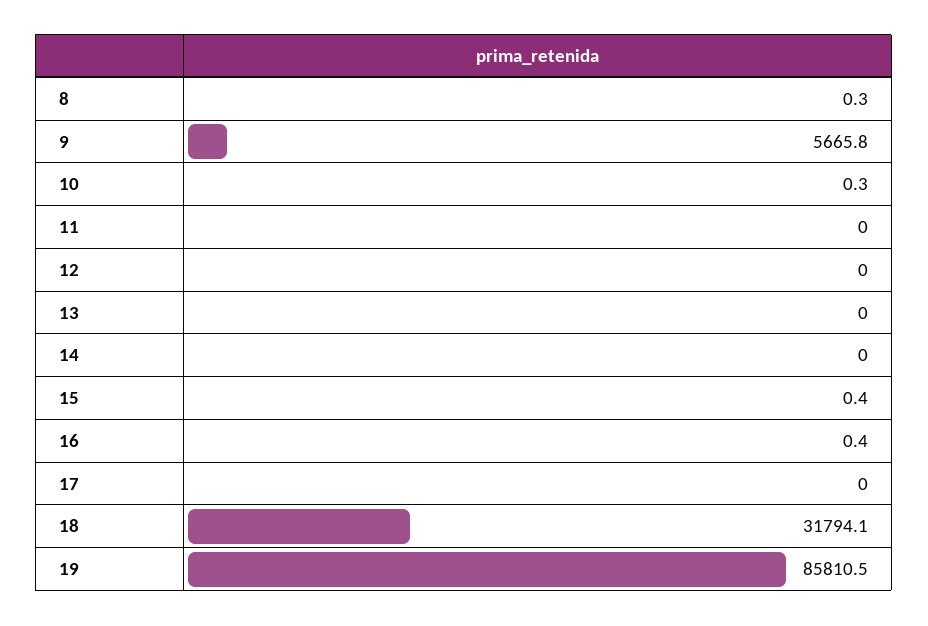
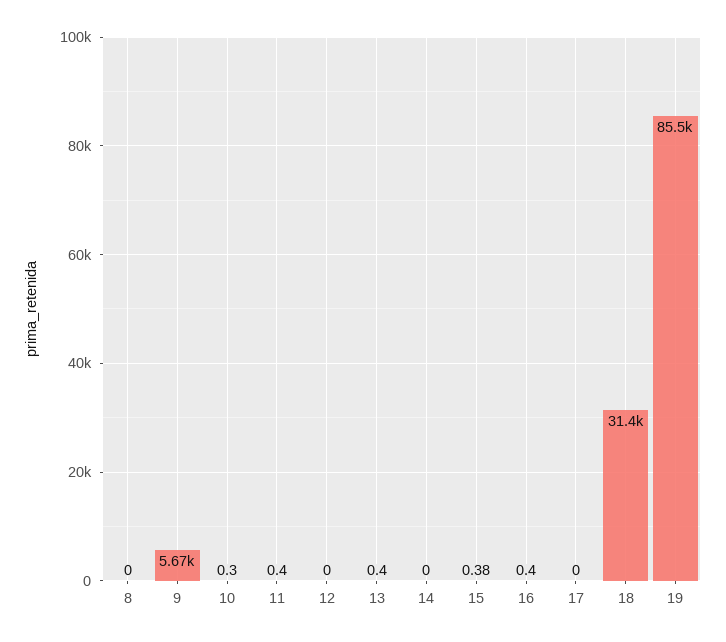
  {
-   "8": 0.3,
+   "8": 0,
    "9": 5665.8,
    "10": 0.3,
-   "11": 0,
+   "11": 0.4,
    "12": 0,
-   "13": 0,
+   "13": 0.4,
    "14": 0,
    "15": 0.38,
    "16": 0.4,
    "17": 0,
-   "18": 31794.1,
+   "18": 31400,
-   "19": 85810.5
+   "19": 85500
  }

